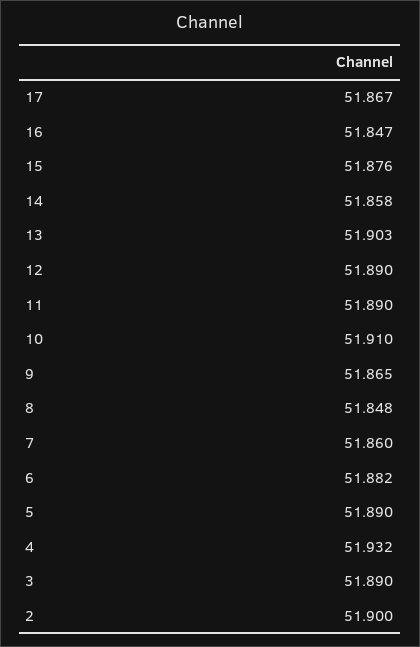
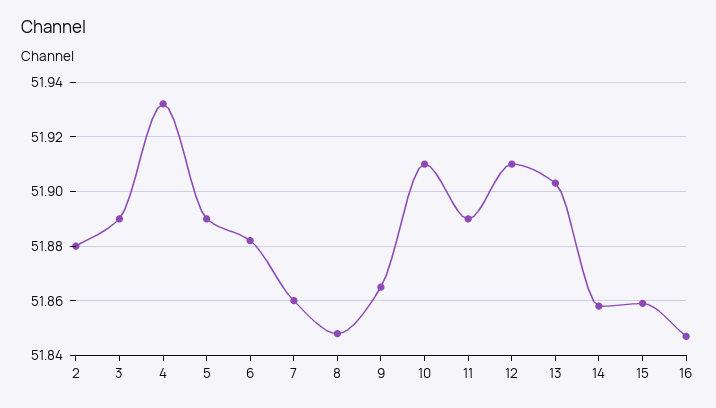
  {
-   "17": 51.867,
    "16": 51.847,
-   "15": 51.876,
+   "15": 51.86,
    "14": 51.858,
    "13": 51.903,
-   "12": 51.89,
+   "12": 51.91,
    "11": 51.89,
    "10": 51.91,
    "9": 51.865,
    "8": 51.848,
    "7": 51.86,
    "6": 51.882,
    "5": 51.89,
    "4": 51.932,
    "3": 51.89,
-   "2": 51.9
+   "2": 51.88
  }

